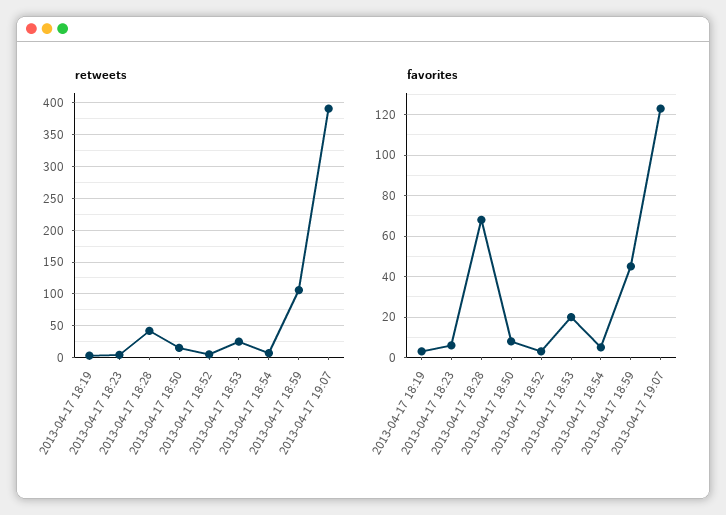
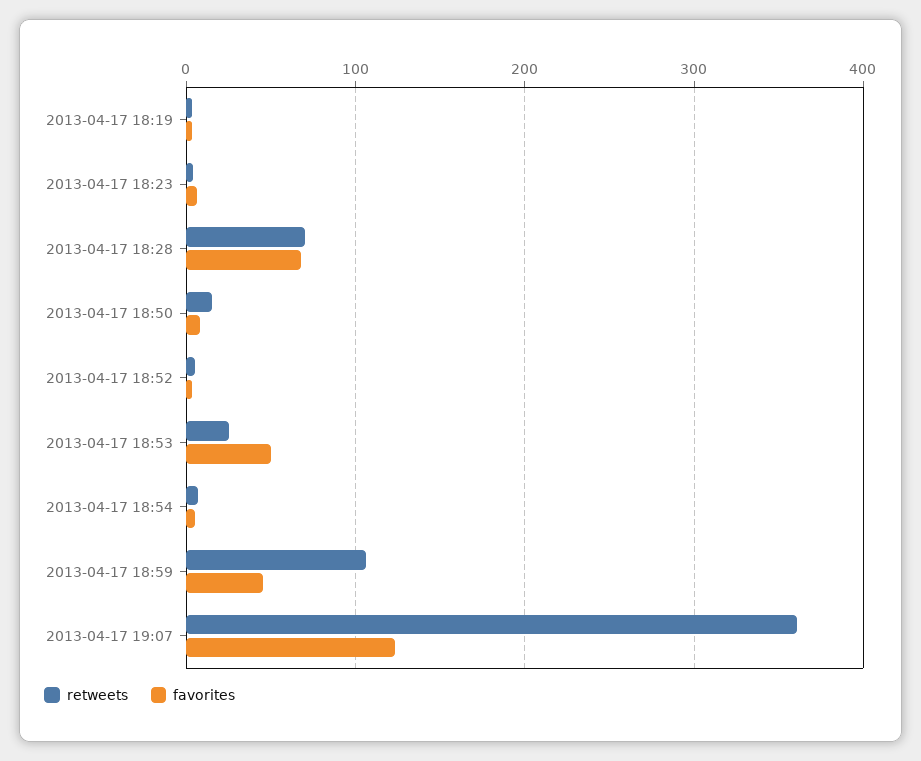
  {
    "retweets": {
      "2013-04-17 18:19": 0,
      "2013-04-17 18:23": 0,
-     "2013-04-17 18:28": 40,
+     "2013-04-17 18:28": 70,
      "2013-04-17 18:50": 20,
      "2013-04-17 18:52": 10,
      "2013-04-17 18:53": 30,
      "2013-04-17 18:54": 10,
      "2013-04-17 18:59": 110,
-     "2013-04-17 19:07": 390
+     "2013-04-17 19:07": 360
    },
    "favorites": {
      "2013-04-17 18:19": 5,
      "2013-04-17 18:23": 5,
      "2013-04-17 18:28": 70,
      "2013-04-17 18:50": 10,
      "2013-04-17 18:52": 5,
-     "2013-04-17 18:53": 20,
+     "2013-04-17 18:53": 50,
      "2013-04-17 18:54": 5,
      "2013-04-17 18:59": 45,
      "2013-04-17 19:07": 125
    }
  }

